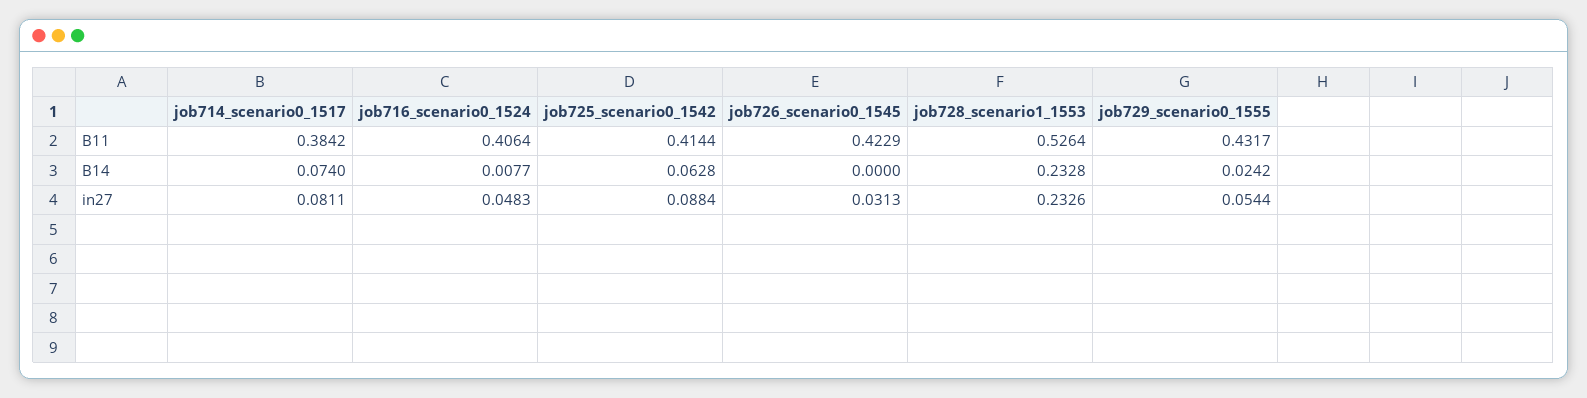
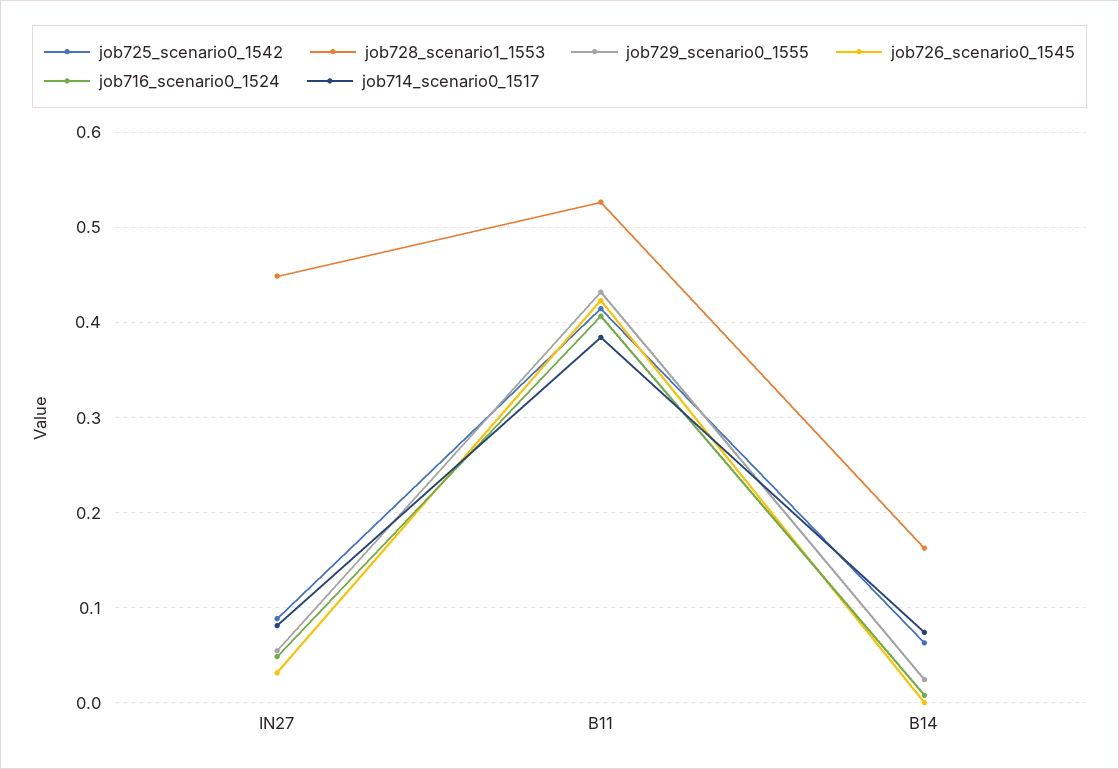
  {
    "job714_scenario0_1517": {
      "B11": 0.3842,
      "B14": 0.074,
      "in27": 0.0811
    },
    "job716_scenario0_1524": {
      "B11": 0.4064,
      "B14": 0.0077,
      "in27": 0.0483
    },
    "job725_scenario0_1542": {
      "B11": 0.4144,
      "B14": 0.0628,
      "in27": 0.0884
    },
    "job726_scenario0_1545": {
      "B11": 0.4229,
      "B14": 0,
      "in27": 0.0313
    },
    "job728_scenario1_1553": {
      "B11": 0.5264,
-     "B14": 0.2328,
+     "B14": 0.16,
-     "in27": 0.2326
+     "in27": 0.45
    },
    "job729_scenario0_1555": {
      "B11": 0.4317,
      "B14": 0.0242,
      "in27": 0.0544
    }
  }

